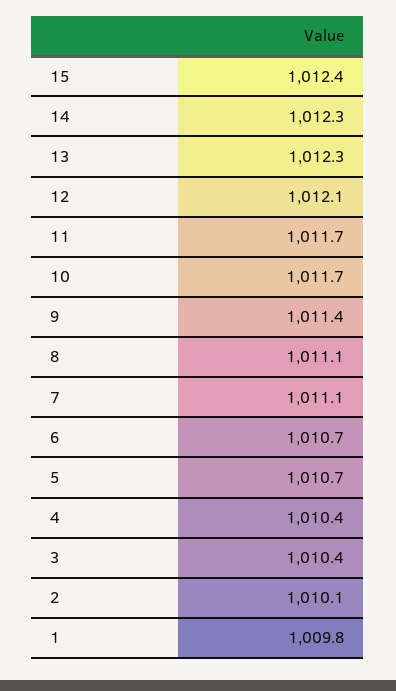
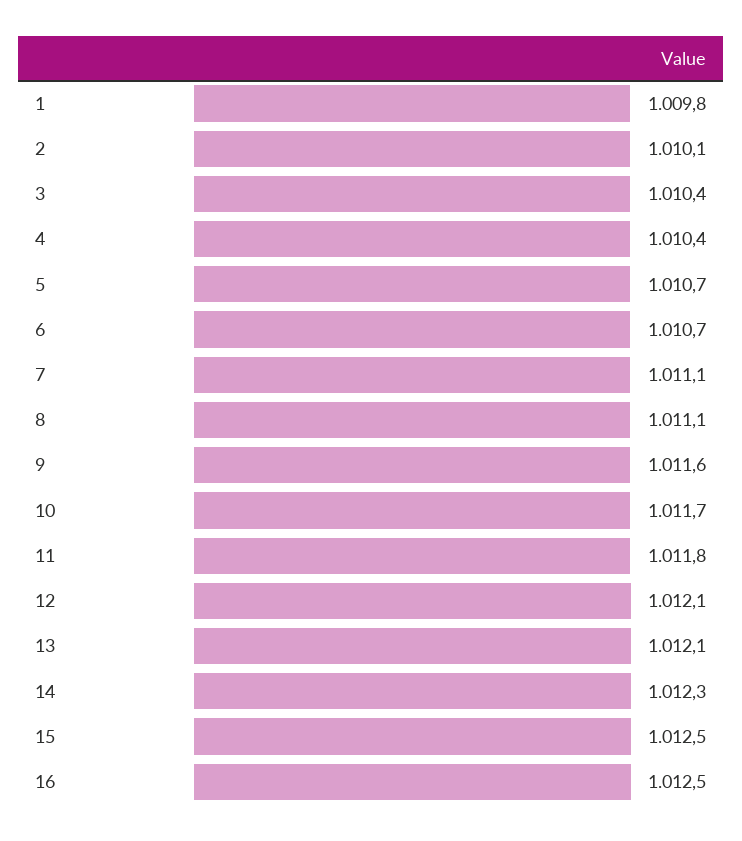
  {
-   "15": 1012.4,
+   "15": 1012.5,
    "14": 1012.3,
-   "13": 1012.3,
+   "13": 1012.1,
    "12": 1012.1,
-   "11": 1011.7,
+   "11": 1011.8,
    "10": 1011.7,
-   "9": 1011.4,
+   "9": 1011.6,
    "8": 1011.1,
    "7": 1011.1,
    "6": 1010.7,
    "5": 1010.7,
    "4": 1010.4,
    "3": 1010.4,
    "2": 1010.1,
-   "1": 1009.8
+   "1": 1009.8,
+   "16": 1012.5
  }

